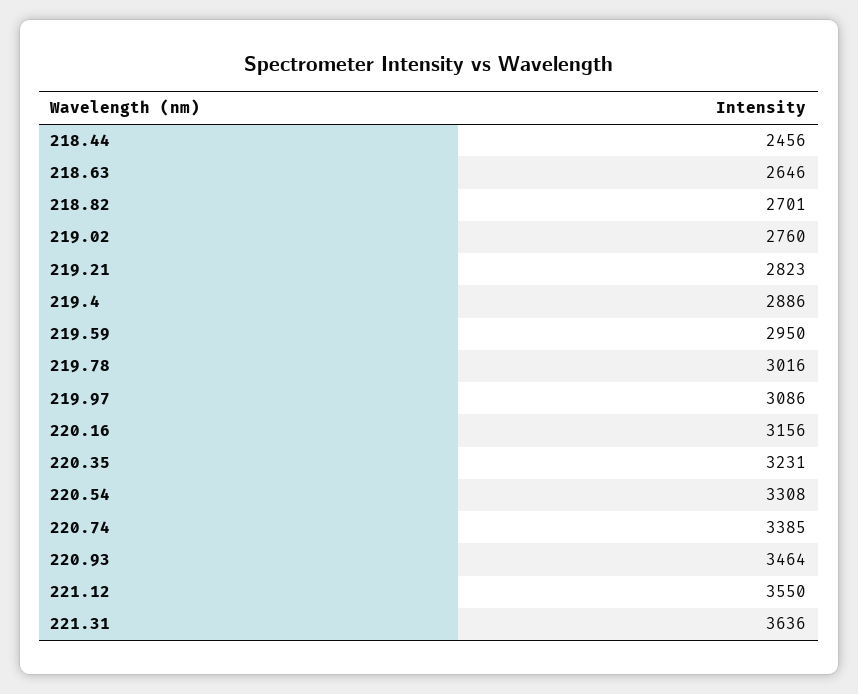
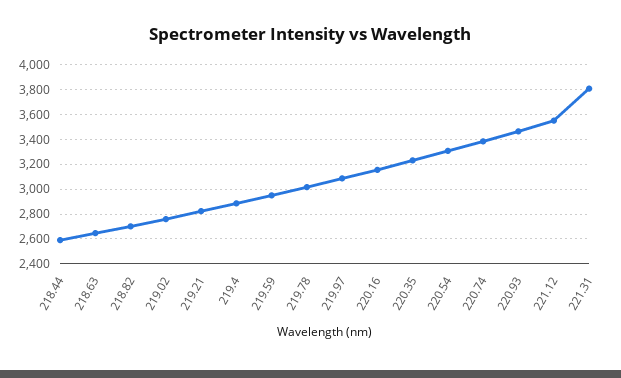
  {
-   "218.44": 2456,
+   "218.44": 2600,
    "218.63": 2646,
    "218.82": 2701,
    "219.02": 2760,
    "219.21": 2823,
    "219.4": 2886,
    "219.59": 2950,
    "219.78": 3016,
    "219.97": 3086,
    "220.16": 3156,
    "220.35": 3231,
    "220.54": 3308,
    "220.74": 3385,
    "220.93": 3464,
    "221.12": 3550,
-   "221.31": 3636
+   "221.31": 3800
  }

